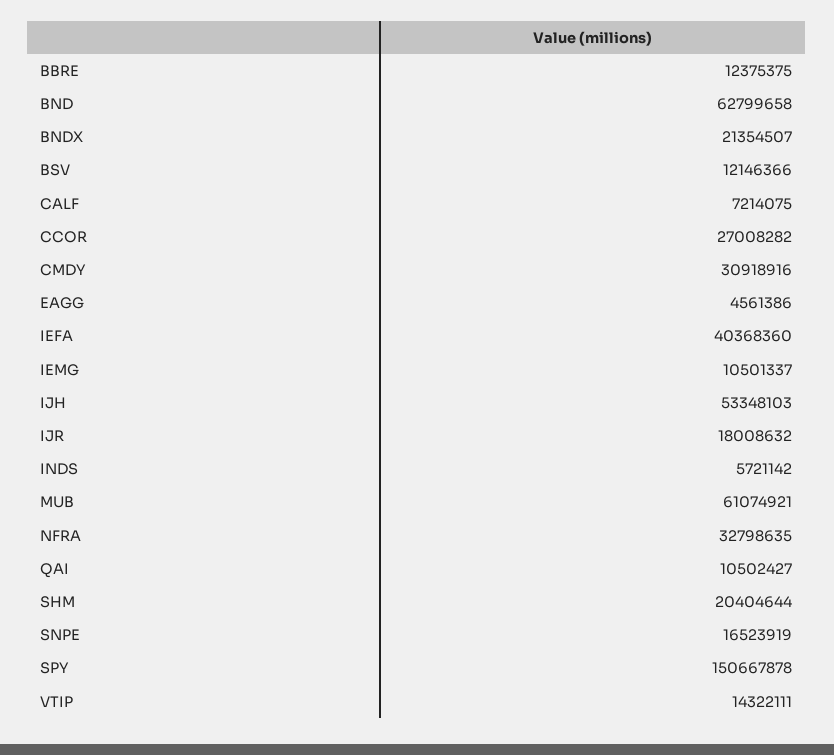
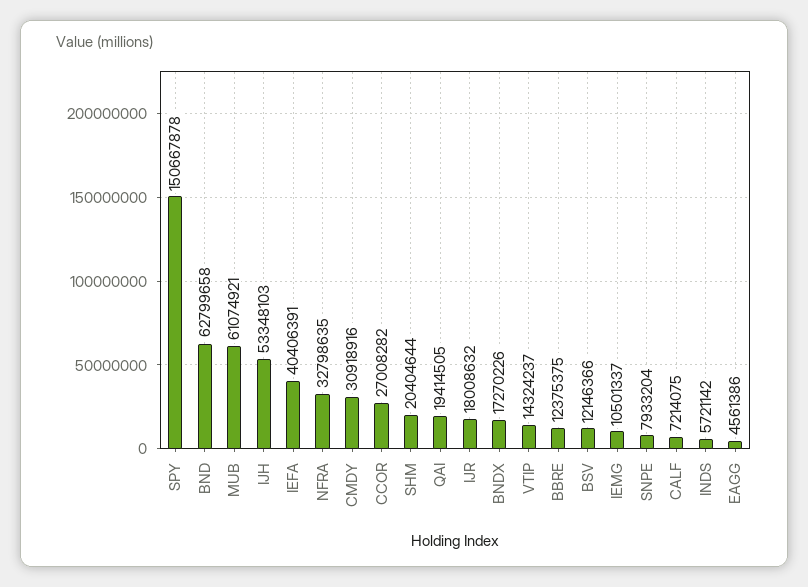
  {
    "BBRE": 12375375,
    "BND": 62799658,
-   "BNDX": 21354507,
+   "BNDX": 17270226,
    "BSV": 12146366,
    "CALF": 7214075,
    "CCOR": 27008282,
    "CMDY": 30918916,
    "EAGG": 4561386,
-   "IEFA": 40368360,
+   "IEFA": 40406391,
    "IEMG": 10501337,
    "IJH": 53348103,
    "IJR": 18008632,
    "INDS": 5721142,
    "MUB": 61074921,
    "NFRA": 32798635,
-   "QAI": 10502427,
+   "QAI": 19414505,
    "SHM": 20404644,
-   "SNPE": 16523919,
+   "SNPE": 7933204,
    "SPY": 150667878,
-   "VTIP": 14322111
+   "VTIP": 14324237
  }

